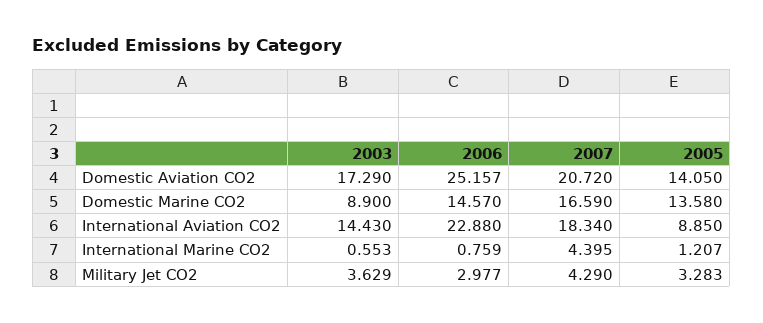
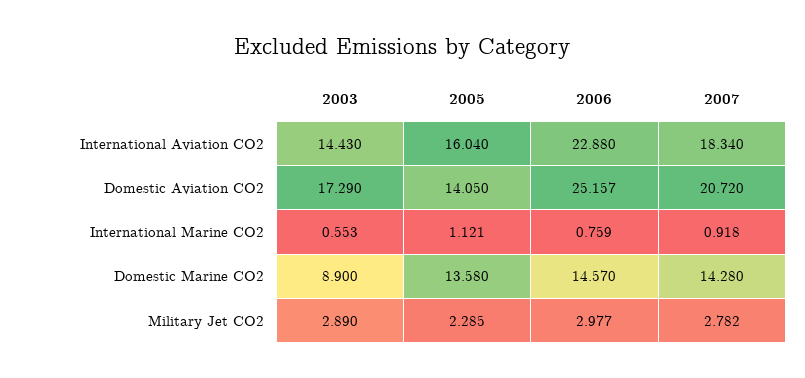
  {
    "2003": {
      "Domestic Aviation CO2": 17.29,
      "Domestic Marine CO2": 8.9,
      "International Aviation CO2": 14.43,
      "International Marine CO2": 0.553,
-     "Military Jet CO2": 3.629
+     "Military Jet CO2": 2.89
    },
    "2006": {
      "Domestic Aviation CO2": 25.157,
      "Domestic Marine CO2": 14.57,
      "International Aviation CO2": 22.88,
      "International Marine CO2": 0.759,
      "Military Jet CO2": 2.977
    },
    "2007": {
      "Domestic Aviation CO2": 20.72,
-     "Domestic Marine CO2": 16.59,
+     "Domestic Marine CO2": 14.28,
      "International Aviation CO2": 18.34,
-     "International Marine CO2": 4.395,
+     "International Marine CO2": 0.918,
-     "Military Jet CO2": 4.29
+     "Military Jet CO2": 2.782
    },
    "2005": {
      "Domestic Aviation CO2": 14.05,
      "Domestic Marine CO2": 13.58,
-     "International Aviation CO2": 8.85,
+     "International Aviation CO2": 16.04,
-     "International Marine CO2": 1.207,
+     "International Marine CO2": 1.121,
-     "Military Jet CO2": 3.283
+     "Military Jet CO2": 2.285
    }
  }

